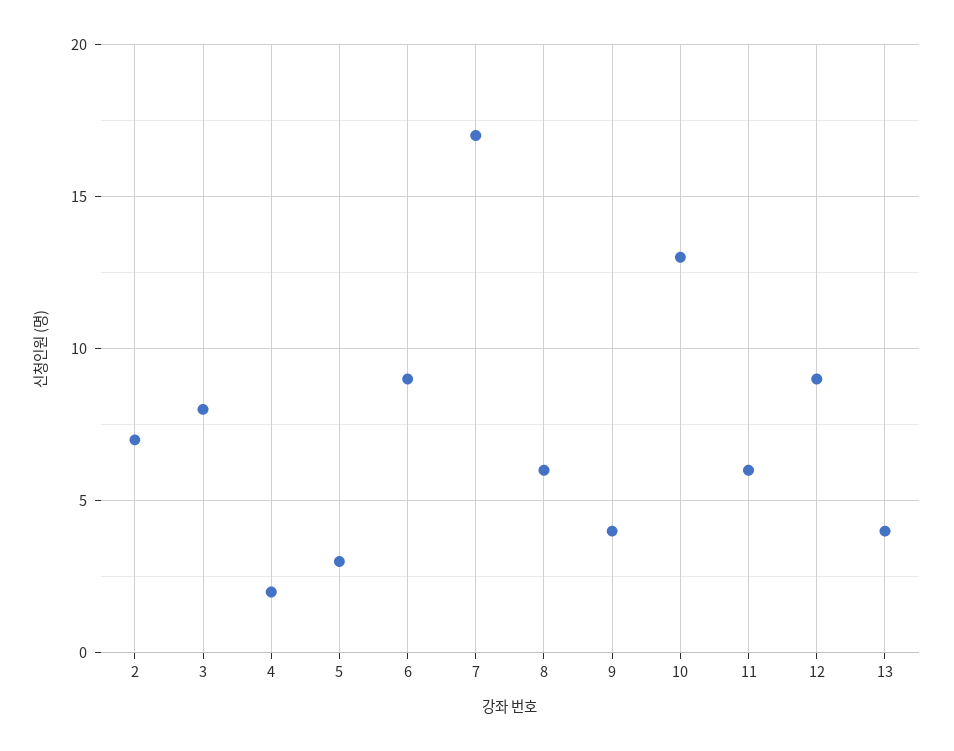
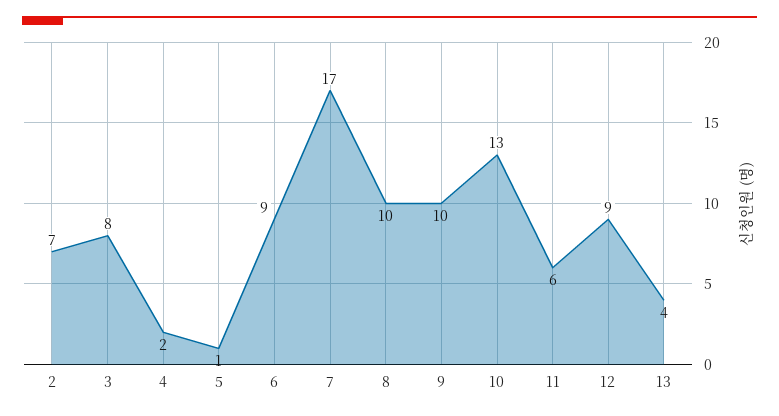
  {
    "2": 7,
    "3": 8,
    "4": 2,
-   "5": 3,
+   "5": 1,
    "6": 9,
    "7": 17,
-   "8": 6,
+   "8": 10,
-   "9": 4,
+   "9": 10,
    "10": 13,
    "11": 6,
    "12": 9,
    "13": 4
  }

